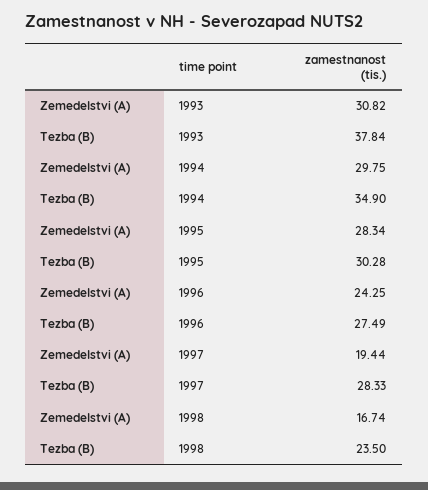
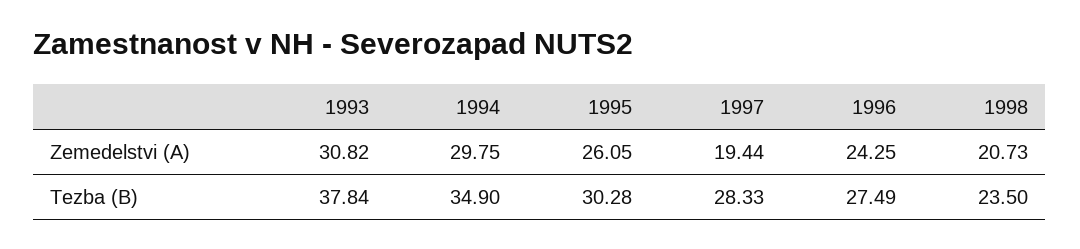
  {
    "Zemedelstvi (A)": {
      "1993": 30.82,
      "1994": 29.75,
-     "1995": 28.34,
+     "1995": 26.05,
      "1996": 24.25,
      "1997": 19.44,
-     "1998": 16.74
+     "1998": 20.73
    },
    "Tezba (B)": {
      "1993": 37.84,
      "1994": 34.9,
      "1995": 30.28,
      "1996": 27.49,
      "1997": 28.33,
      "1998": 23.5
    }
  }

